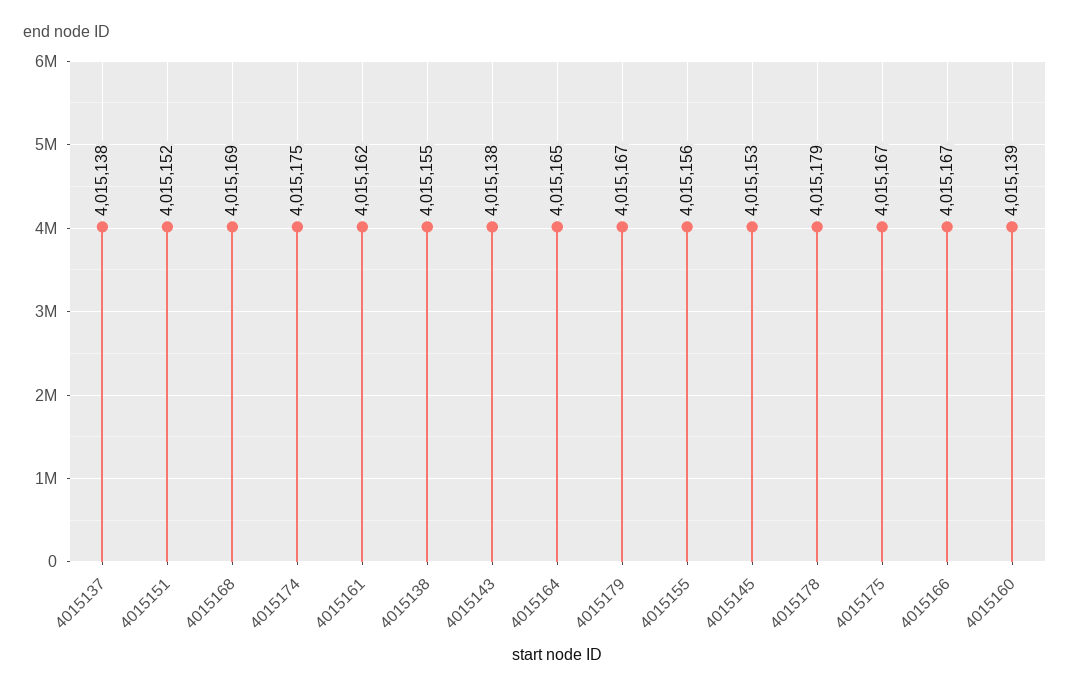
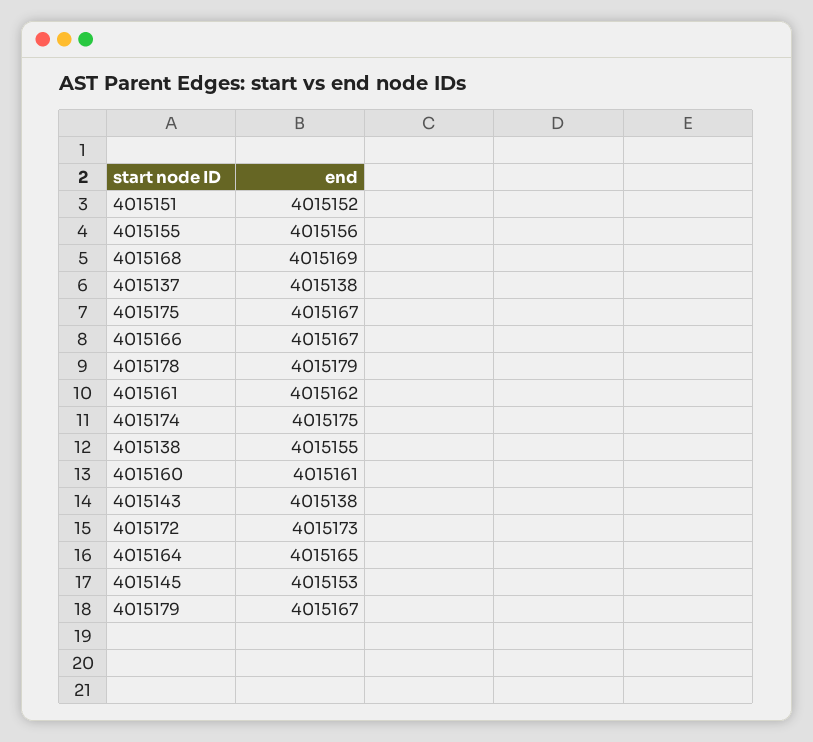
  {
    "4015137": 4015138,
    "4015151": 4015152,
    "4015168": 4015169,
    "4015174": 4015175,
    "4015161": 4015162,
    "4015138": 4015155,
    "4015143": 4015138,
    "4015164": 4015165,
    "4015179": 4015167,
    "4015155": 4015156,
    "4015145": 4015153,
    "4015178": 4015179,
    "4015175": 4015167,
    "4015166": 4015167,
-   "4015160": 4015139
+   "4015160": 4015161,
+   "4015172": 4015173
  }

